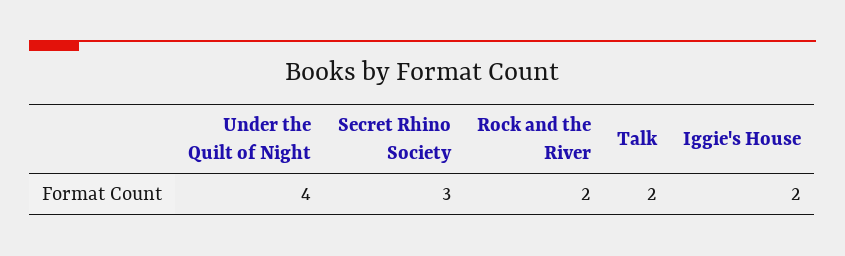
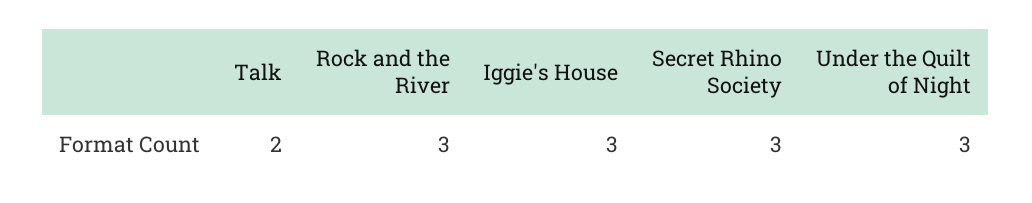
  {
-   "Under the Quilt of Night": 4,
+   "Under the Quilt of Night": 3,
    "Secret Rhino Society": 3,
-   "Rock and the River": 2,
+   "Rock and the River": 3,
    "Talk": 2,
-   "Iggie's House": 2
+   "Iggie's House": 3
  }

